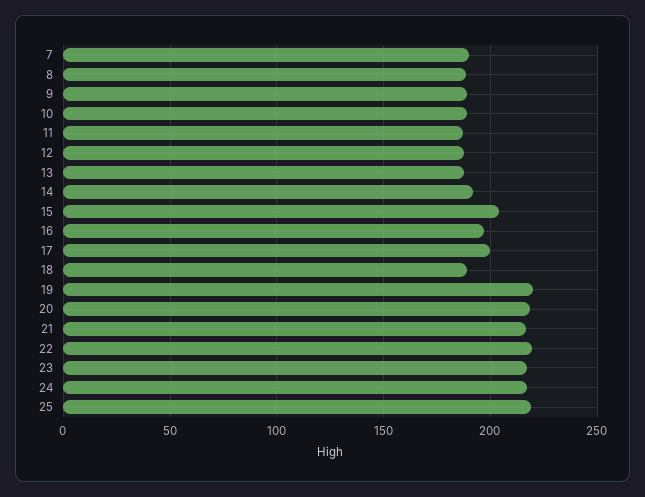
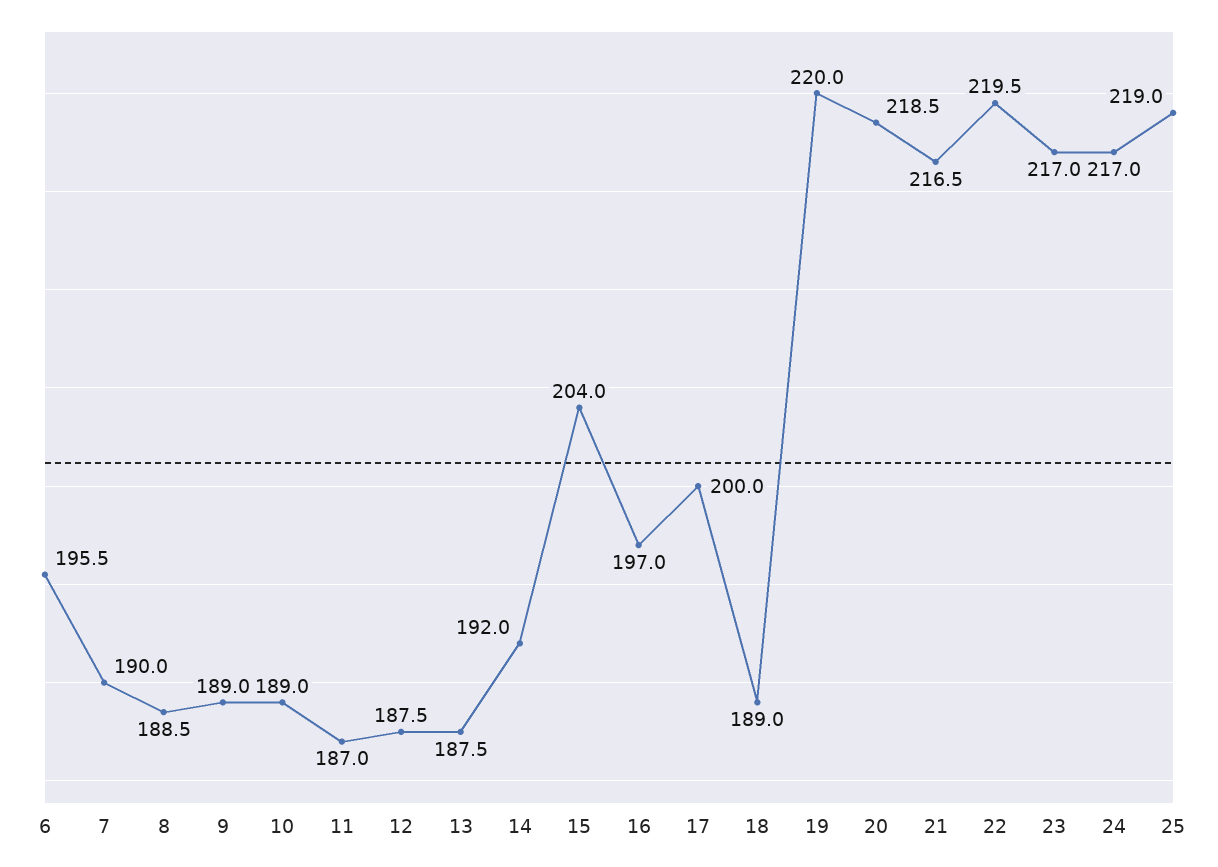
  {
    "7": 190,
    "8": 188.5,
    "9": 189,
    "10": 189,
    "11": 187,
    "12": 187.5,
    "13": 187.5,
    "14": 192,
    "15": 204,
    "16": 197,
    "17": 200,
    "18": 189,
    "19": 220,
    "20": 218.5,
    "21": 216.5,
    "22": 219.5,
    "23": 217,
    "24": 217,
-   "25": 219
+   "25": 219,
+   "6": 195.5
  }

